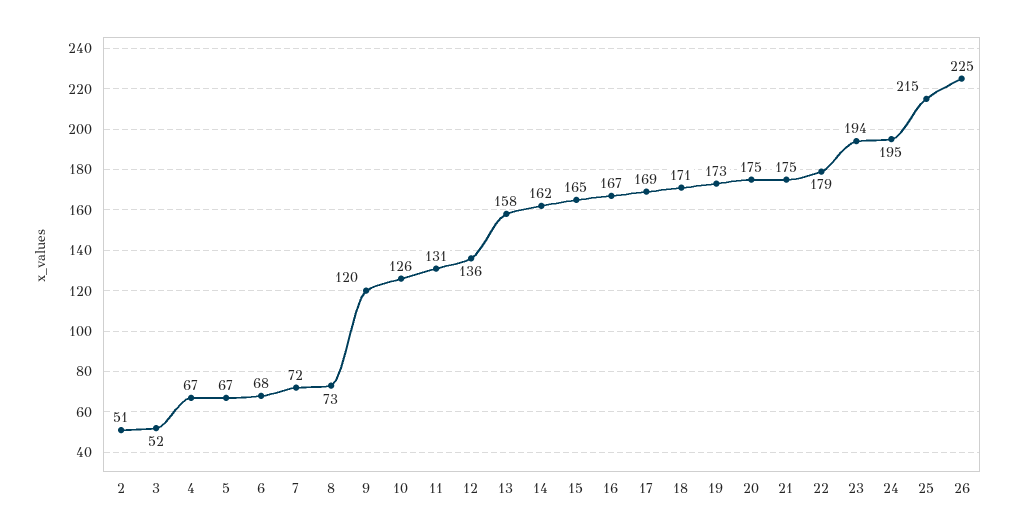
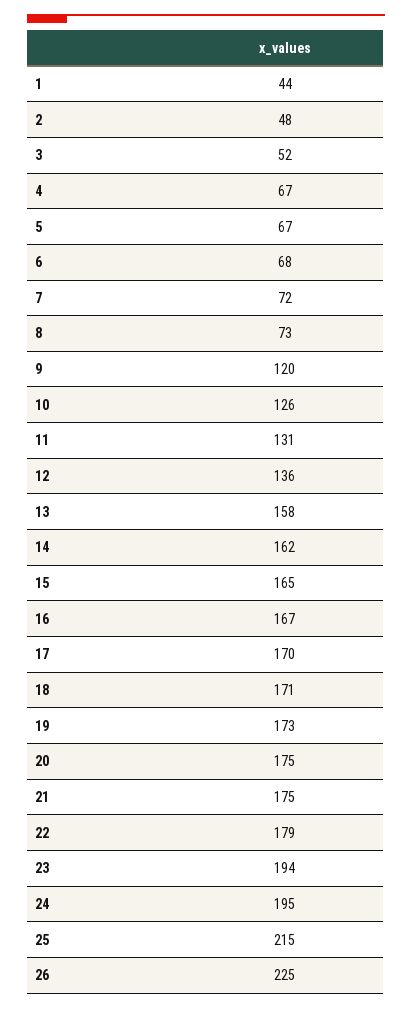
  {
-   "2": 51,
+   "2": 48,
    "3": 52,
    "4": 67,
    "5": 67,
    "6": 68,
    "7": 72,
    "8": 73,
    "9": 120,
    "10": 126,
    "11": 131,
    "12": 136,
    "13": 158,
    "14": 162,
    "15": 165,
    "16": 167,
-   "17": 169,
+   "17": 170,
    "18": 171,
    "19": 173,
    "20": 175,
    "21": 175,
    "22": 179,
    "23": 194,
    "24": 195,
    "25": 215,
-   "26": 225
+   "26": 225,
+   "1": 44
  }

